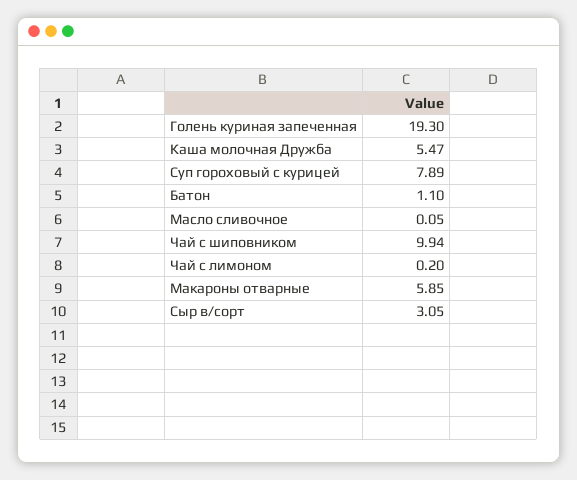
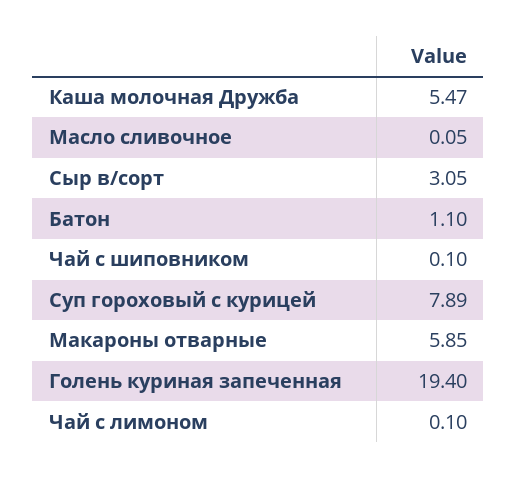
  {
-   "Голень куриная запеченная": 19.3,
+   "Голень куриная запеченная": 19.4,
    "Каша молочная Дружба": 5.47,
    "Суп гороховый с курицей": 7.89,
    "Батон": 1.1,
    "Масло сливочное": 0.05,
-   "Чай с шиповником": 9.94,
+   "Чай с шиповником": 0.1,
-   "Чай с лимоном": 0.2,
+   "Чай с лимоном": 0.1,
    "Макароны отварные": 5.85,
    "Сыр в/сорт": 3.05
  }

